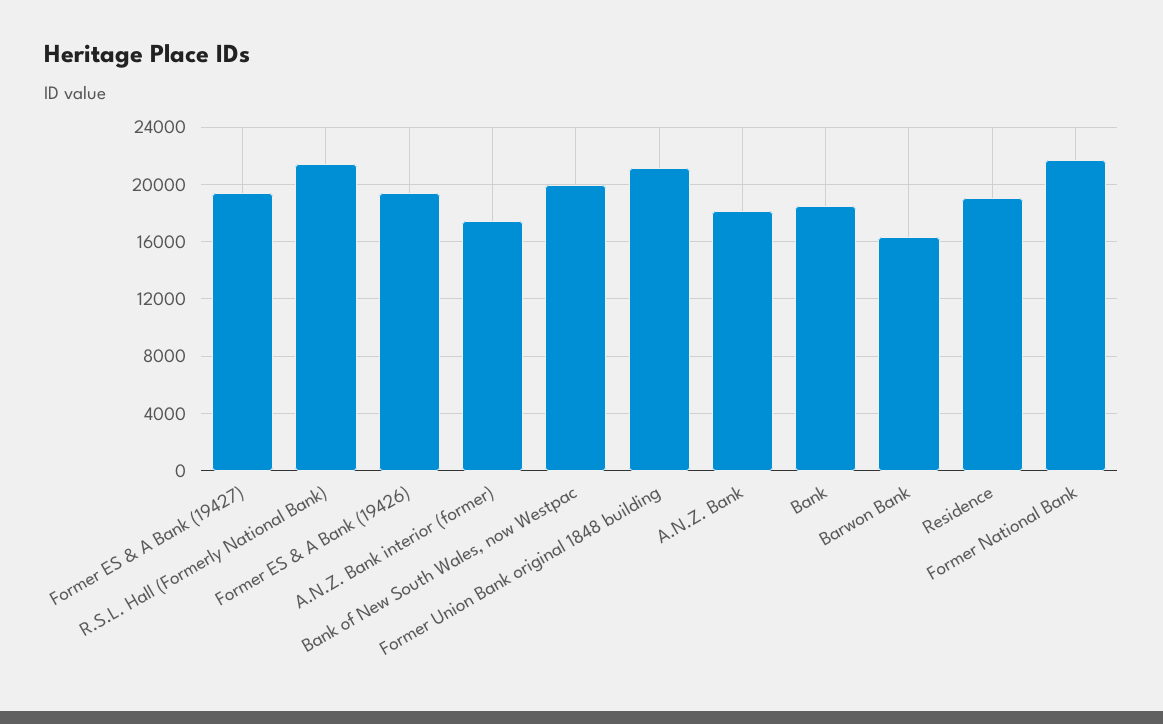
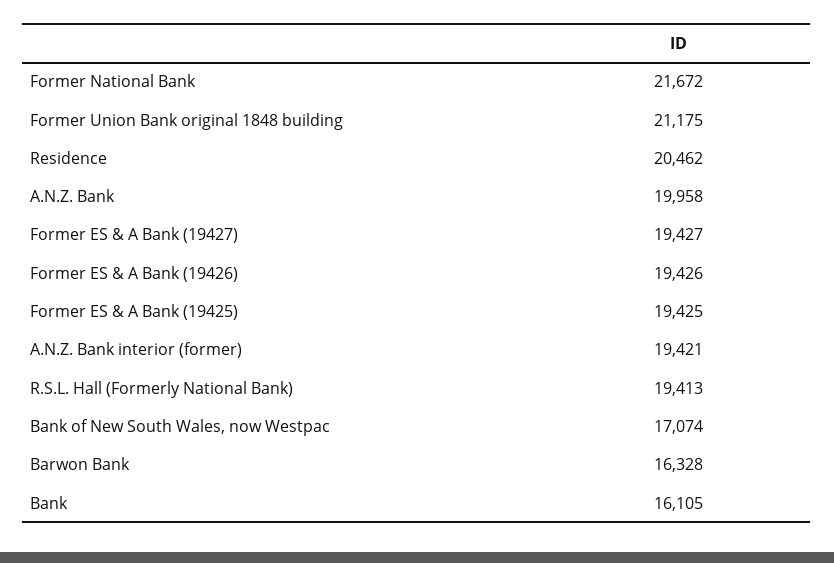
  {
    "Former ES & A Bank (19427)": 19427,
-   "R.S.L. Hall (Formerly National Bank)": 21500,
+   "R.S.L. Hall (Formerly National Bank)": 19413,
    "Former ES & A Bank (19426)": 19426,
-   "A.N.Z. Bank interior (former)": 17500,
+   "A.N.Z. Bank interior (former)": 19421,
-   "Bank of New South Wales, now Westpac": 20000,
+   "Bank of New South Wales, now Westpac": 17074,
    "Former Union Bank original 1848 building": 21175,
-   "A.N.Z. Bank": 18000,
+   "A.N.Z. Bank": 19958,
-   "Bank": 18500,
+   "Bank": 16105,
    "Barwon Bank": 16328,
-   "Residence": 19000,
+   "Residence": 20462,
-   "Former National Bank": 21672
+   "Former National Bank": 21672,
+   "Former ES & A Bank (19425)": 19425
  }

